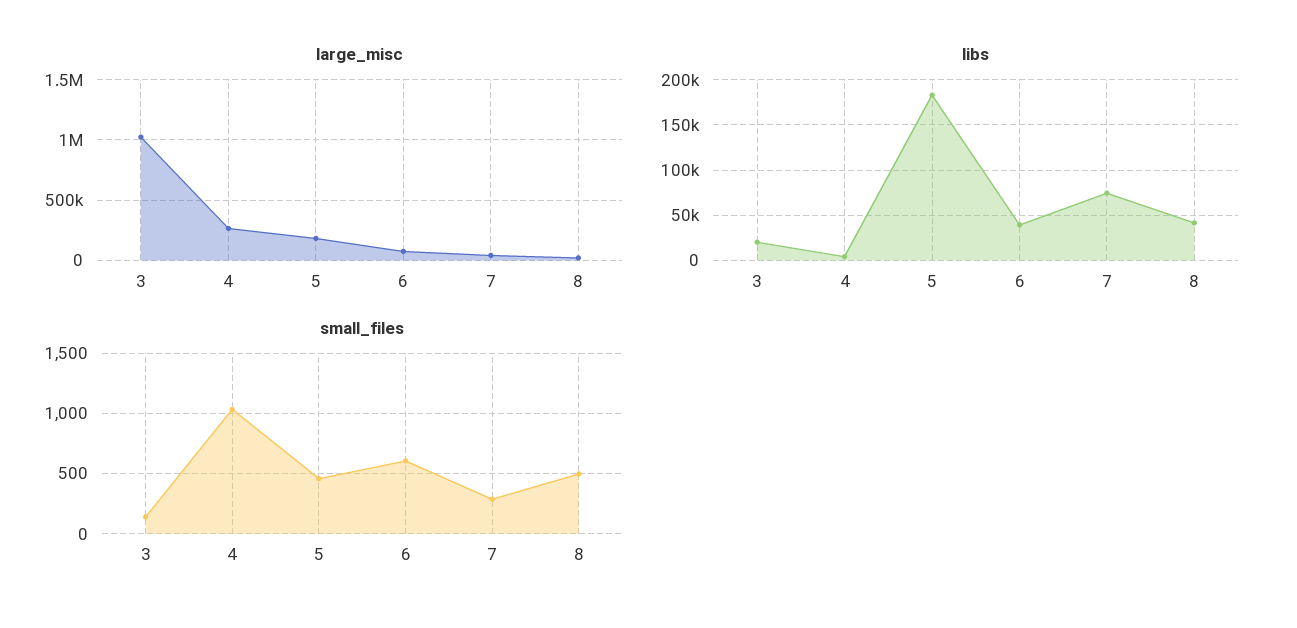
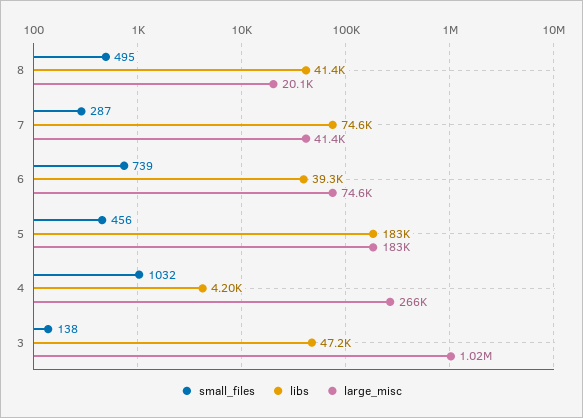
  {
    "large_misc": {
      "3": 1020000,
      "4": 266000,
      "5": 183000,
      "6": 74600,
      "7": 41400,
      "8": 20100
    },
    "libs": {
-     "3": 20000,
+     "3": 47200,
      "4": 4200,
      "5": 183000,
      "6": 39300,
      "7": 74600,
      "8": 41400
    },
    "small_files": {
      "3": 138,
      "4": 1032,
      "5": 456,
-     "6": 600,
+     "6": 739,
      "7": 287,
      "8": 495
    }
  }

